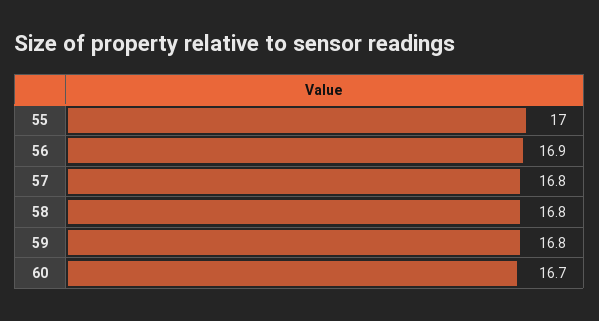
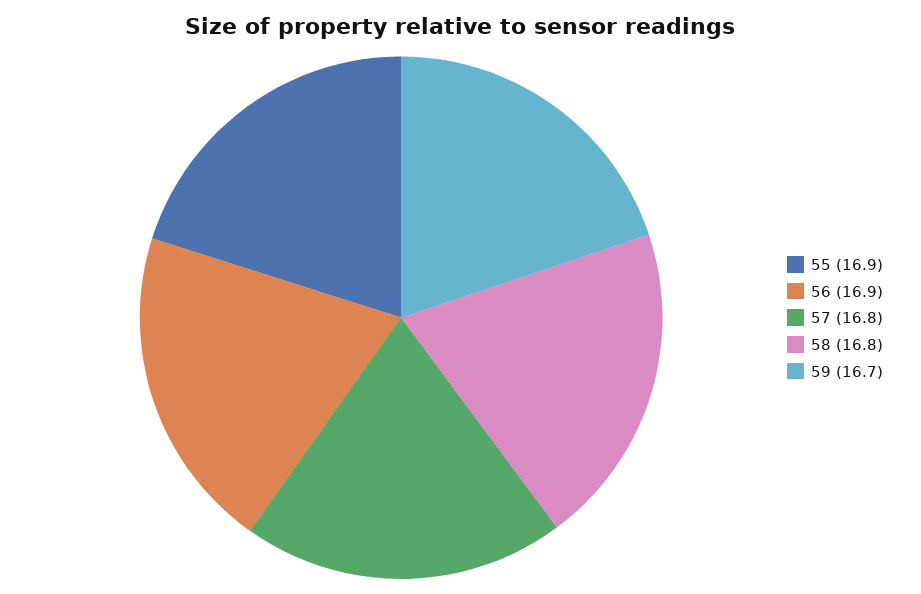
  {
-   "55": 17,
+   "55": 16.9,
    "56": 16.9,
    "57": 16.8,
    "58": 16.8,
-   "59": 16.8,
+   "59": 16.7
-   "60": 16.7
  }

